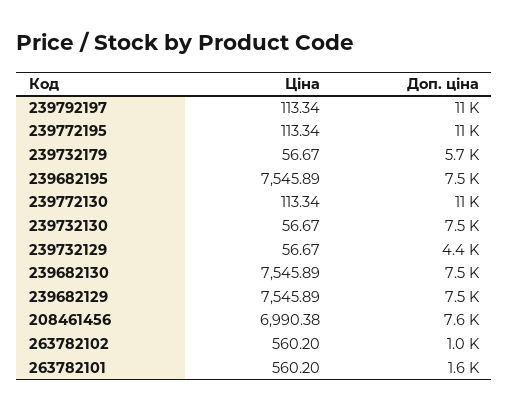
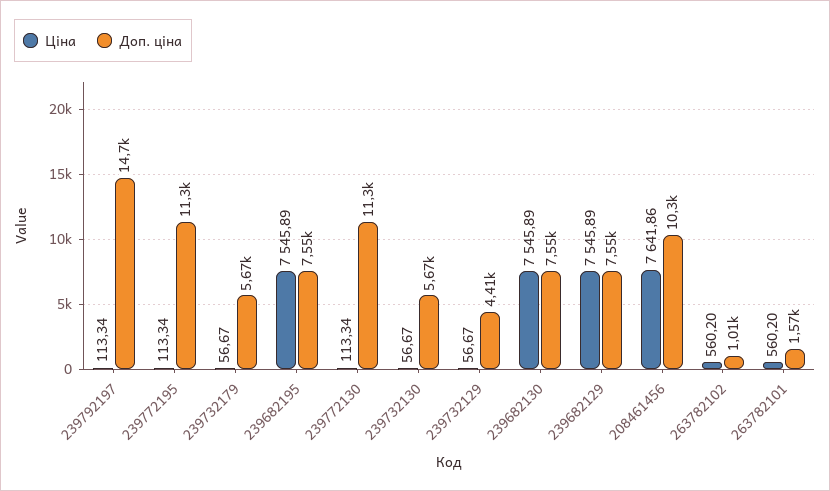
  {
    "Ціна": {
      "239792197": 113.34,
      "239772195": 113.34,
      "239732179": 56.67,
      "239682195": 7545.89,
      "239772130": 113.34,
      "239732130": 56.67,
      "239732129": 56.67,
      "239682130": 7545.89,
      "239682129": 7545.89,
-     "208461456": 6990.38,
+     "208461456": 7641.86,
      "263782102": 560.2,
      "263782101": 560.2
    },
    "Доп. ціна": {
-     "239792197": 11000,
+     "239792197": 14700,
      "239772195": 11300,
      "239732179": 5670,
      "239682195": 7550,
      "239772130": 11300,
-     "239732130": 7500,
+     "239732130": 5670,
      "239732129": 4410,
      "239682130": 7550,
      "239682129": 7550,
-     "208461456": 7600,
+     "208461456": 10300,
      "263782102": 1010,
      "263782101": 1570
    }
  }

